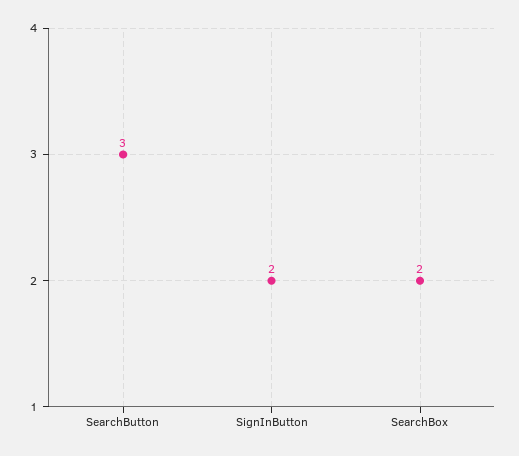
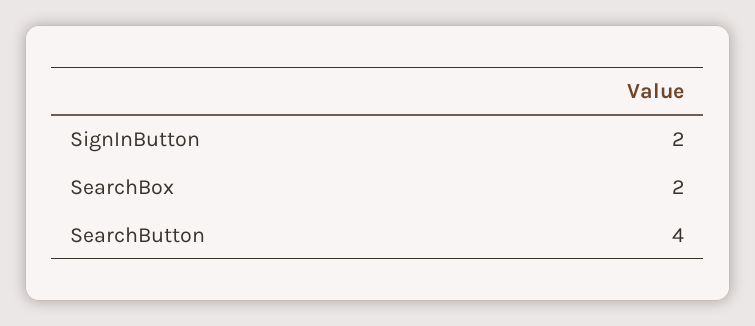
  {
-   "SearchButton": 3,
+   "SearchButton": 4,
    "SignInButton": 2,
    "SearchBox": 2
  }

